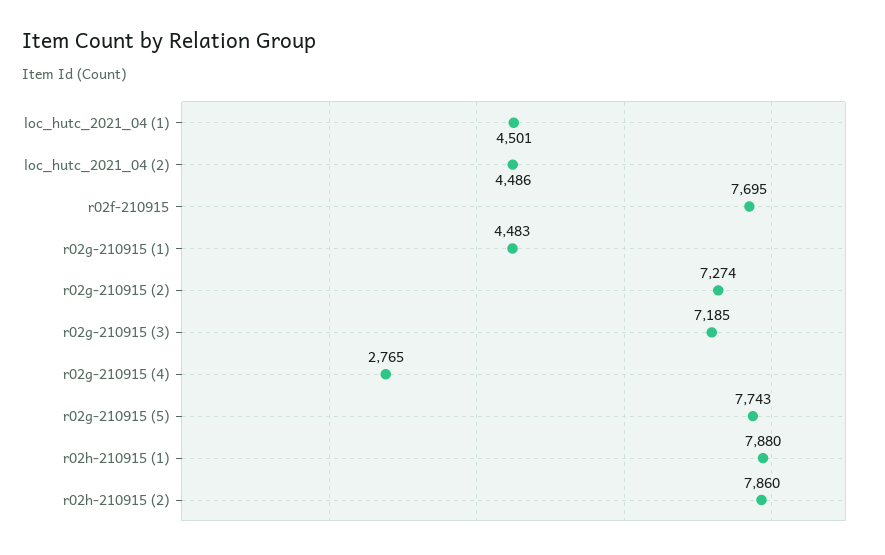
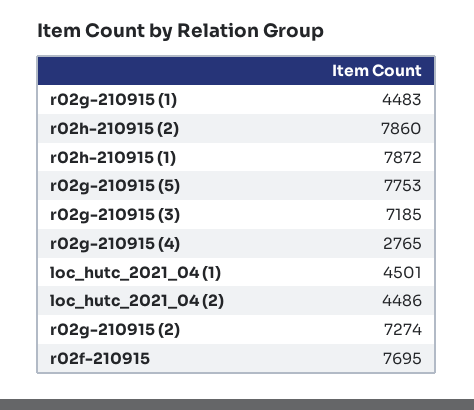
  {
    "loc_hutc_2021_04 (1)": 4501,
    "loc_hutc_2021_04 (2)": 4486,
    "r02f-210915": 7695,
    "r02g-210915 (1)": 4483,
    "r02g-210915 (2)": 7274,
    "r02g-210915 (3)": 7185,
    "r02g-210915 (4)": 2765,
-   "r02g-210915 (5)": 7743,
+   "r02g-210915 (5)": 7753,
-   "r02h-210915 (1)": 7880,
+   "r02h-210915 (1)": 7872,
    "r02h-210915 (2)": 7860
  }

